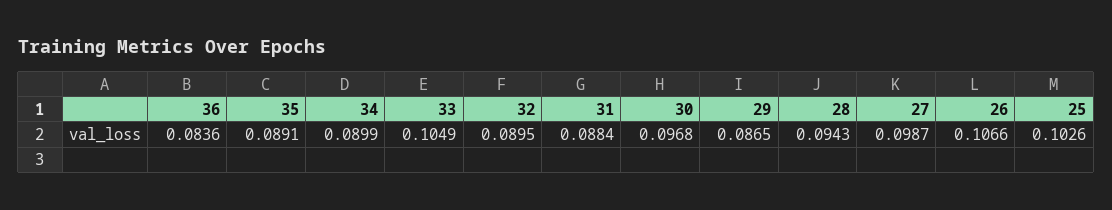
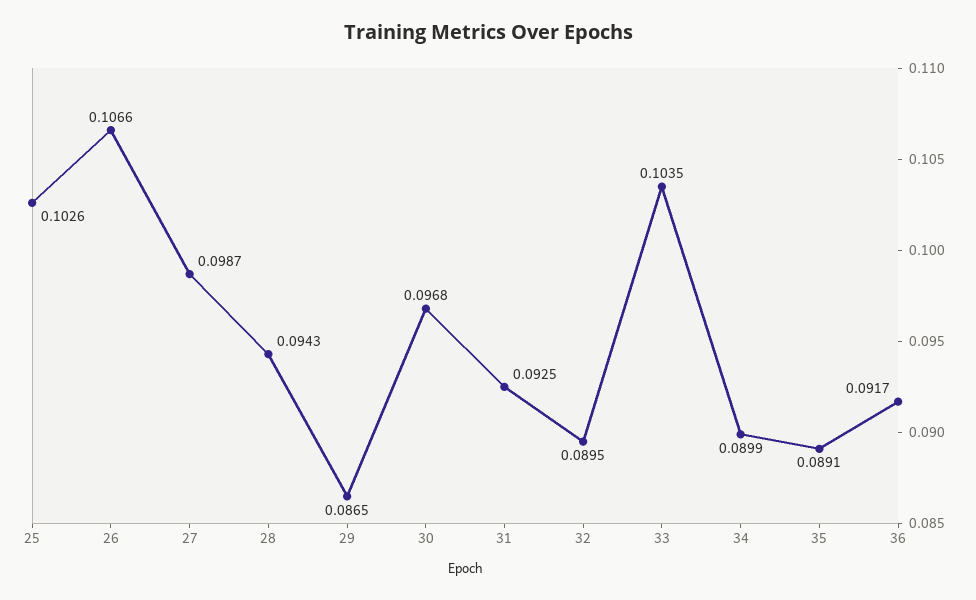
  {
-   "36": 0.0836,
+   "36": 0.0917,
    "35": 0.0891,
    "34": 0.0899,
-   "33": 0.1049,
+   "33": 0.1035,
    "32": 0.0895,
-   "31": 0.0884,
+   "31": 0.0925,
    "30": 0.0968,
    "29": 0.0865,
    "28": 0.0943,
    "27": 0.0987,
    "26": 0.1066,
    "25": 0.1026
  }

